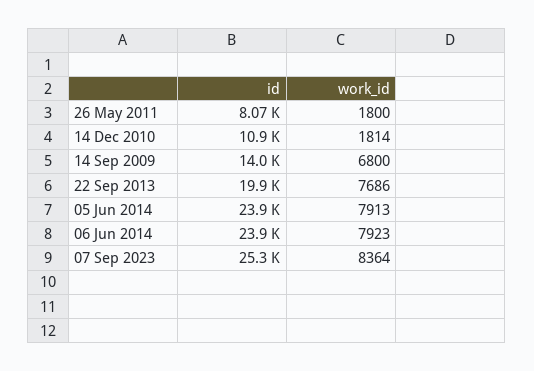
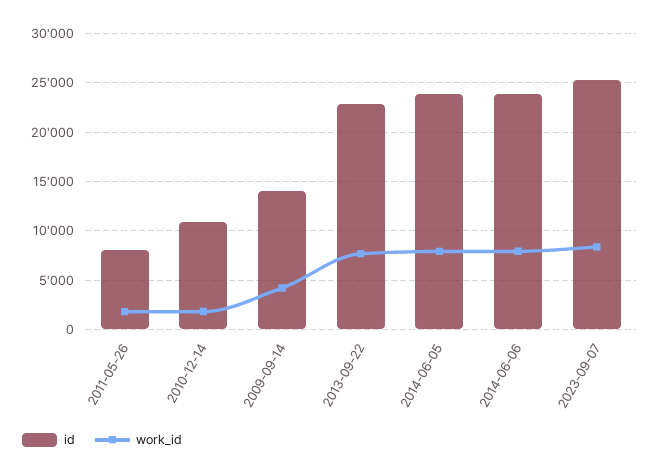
  {
    "id": {
      "26 May 2011": 8070,
      "14 Dec 2010": 10900,
      "14 Sep 2009": 14000,
-     "22 Sep 2013": 19900,
+     "22 Sep 2013": 23000,
      "05 Jun 2014": 23900,
      "06 Jun 2014": 23900,
      "07 Sep 2023": 25300
    },
    "work_id": {
      "26 May 2011": 1800,
      "14 Dec 2010": 1814,
-     "14 Sep 2009": 6800,
+     "14 Sep 2009": 4000,
      "22 Sep 2013": 7686,
      "05 Jun 2014": 7913,
      "06 Jun 2014": 7923,
      "07 Sep 2023": 8364
    }
  }

